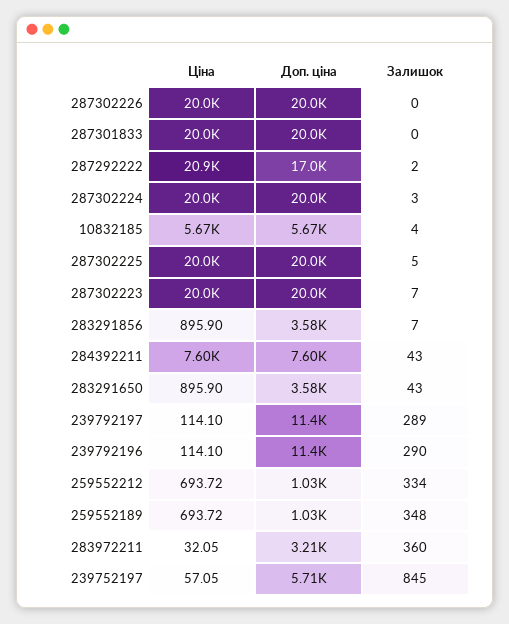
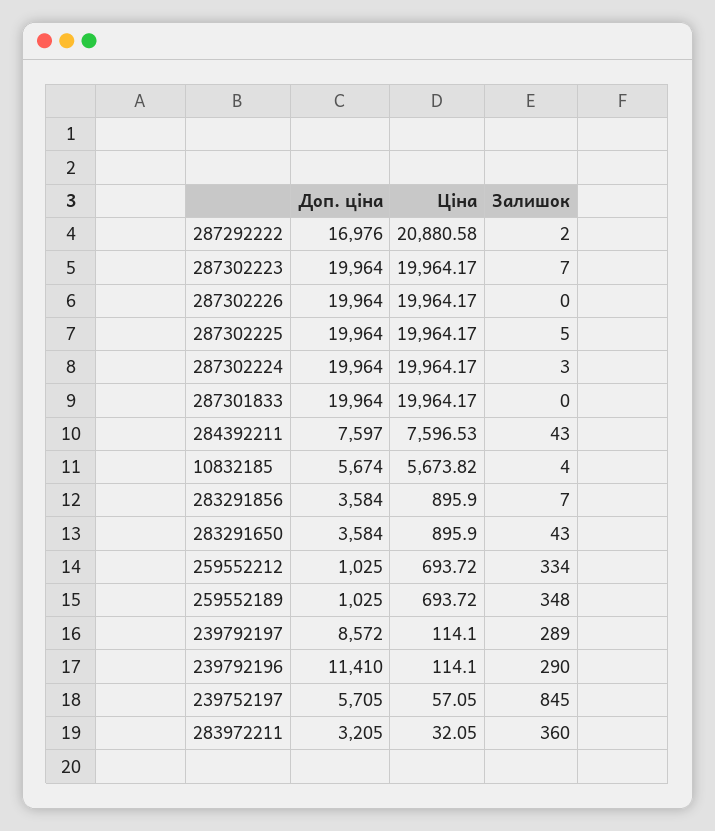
  {
    "Ціна": {
      "287302226": 19964.17,
      "287301833": 19964.17,
      "287292222": 20880.58,
      "287302224": 19964.17,
      "10832185": 5673.82,
      "287302225": 19964.17,
      "287302223": 19964.17,
      "283291856": 895.9,
      "284392211": 7596.53,
      "283291650": 895.9,
      "239792197": 114.1,
      "239792196": 114.1,
      "259552212": 693.72,
      "259552189": 693.72,
      "283972211": 32.05,
      "239752197": 57.05
    },
    "Доп. ціна": {
      "287302226": 19964,
      "287301833": 19964,
      "287292222": 16976,
      "287302224": 19964,
      "10832185": 5674,
      "287302225": 19964,
      "287302223": 19964,
      "283291856": 3584,
      "284392211": 7597,
      "283291650": 3584,
-     "239792197": 11400,
+     "239792197": 8572,
      "239792196": 11410,
      "259552212": 1025,
      "259552189": 1025,
      "283972211": 3205,
      "239752197": 5705
    },
    "Залишок": {
      "287302226": 0,
      "287301833": 0,
      "287292222": 2,
      "287302224": 3,
      "10832185": 4,
      "287302225": 5,
      "287302223": 7,
      "283291856": 7,
      "284392211": 43,
      "283291650": 43,
      "239792197": 289,
      "239792196": 290,
      "259552212": 334,
      "259552189": 348,
      "283972211": 360,
      "239752197": 845
    }
  }

